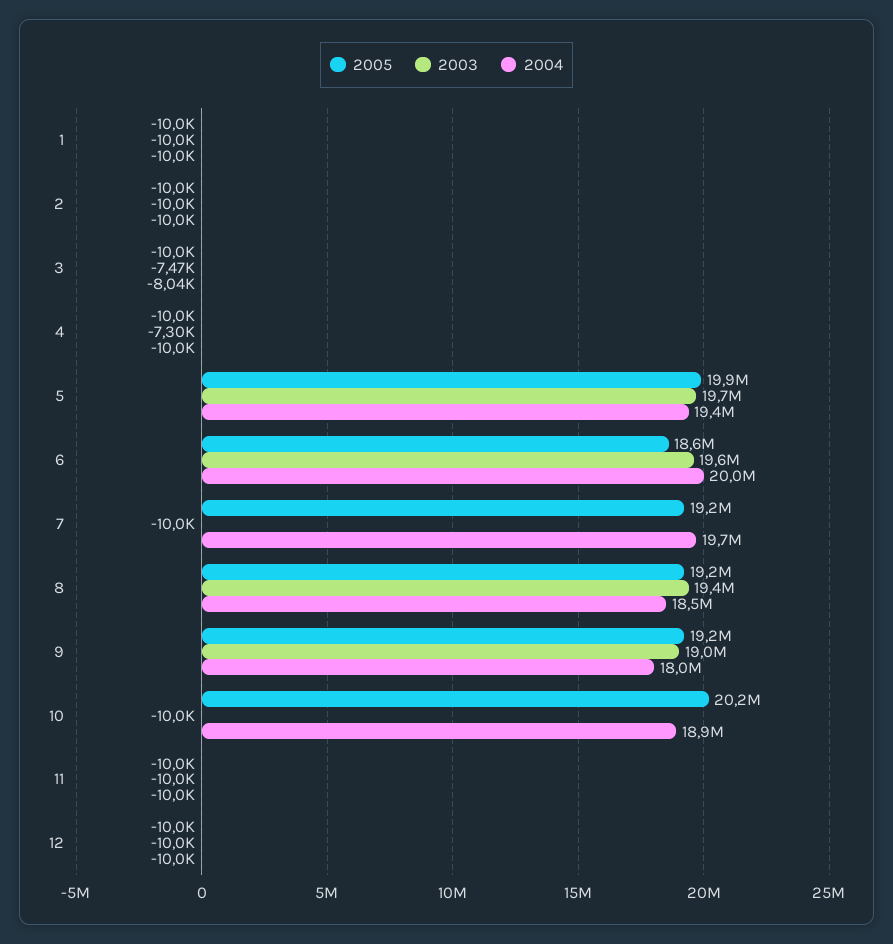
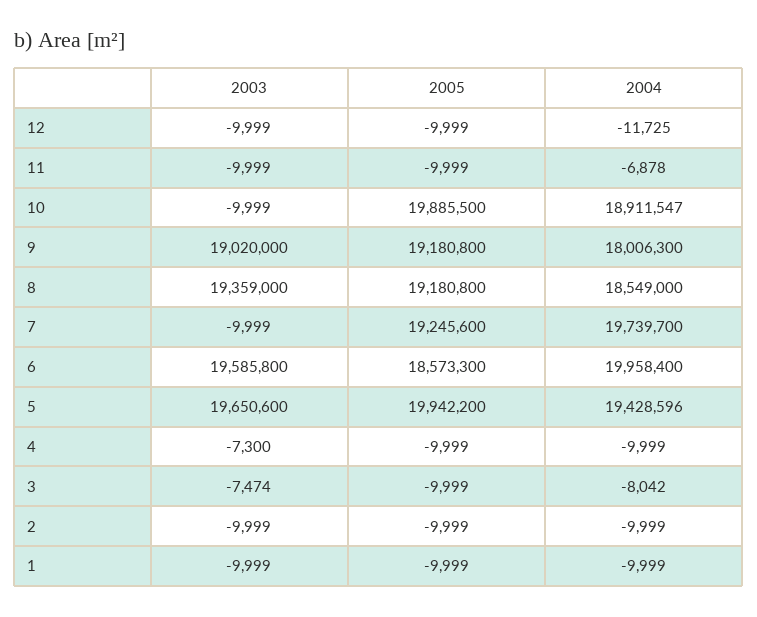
  {
    "2005": {
      "1": -9999,
      "2": -9999,
      "3": -9999,
      "4": -9999,
      "5": 19942200,
      "6": 18573300,
      "7": 19245600,
      "8": 19180800,
      "9": 19180800,
-     "10": 20200000,
+     "10": 19885500,
      "11": -9999,
      "12": -9999
    },
    "2003": {
      "1": -9999,
      "2": -9999,
      "3": -7474,
      "4": -7300,
      "5": 19650600,
      "6": 19585800,
      "7": -9999,
      "8": 19359000,
      "9": 19020000,
      "10": -9999,
      "11": -9999,
      "12": -9999
    },
    "2004": {
      "1": -9999,
      "2": -9999,
      "3": -8042,
      "4": -9999,
      "5": 19428596,
      "6": 19958400,
      "7": 19739700,
      "8": 18549000,
      "9": 18006300,
      "10": 18911547,
-     "11": -10000,
+     "11": -6878,
-     "12": -10000
+     "12": -11725
    }
  }

